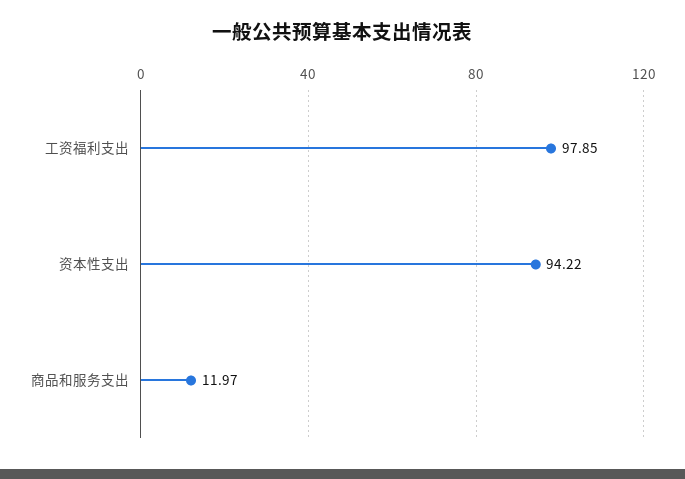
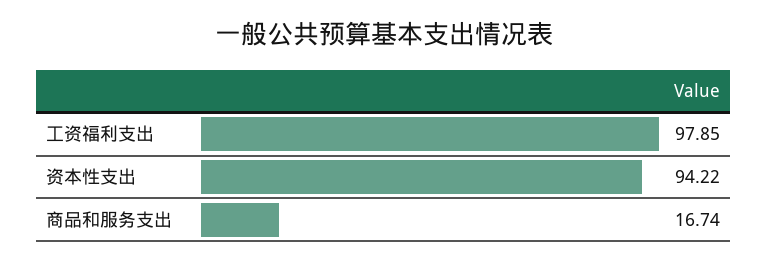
  {
    "工资福利支出": 97.85,
    "资本性支出": 94.22,
-   "商品和服务支出": 11.97
+   "商品和服务支出": 16.74
  }

